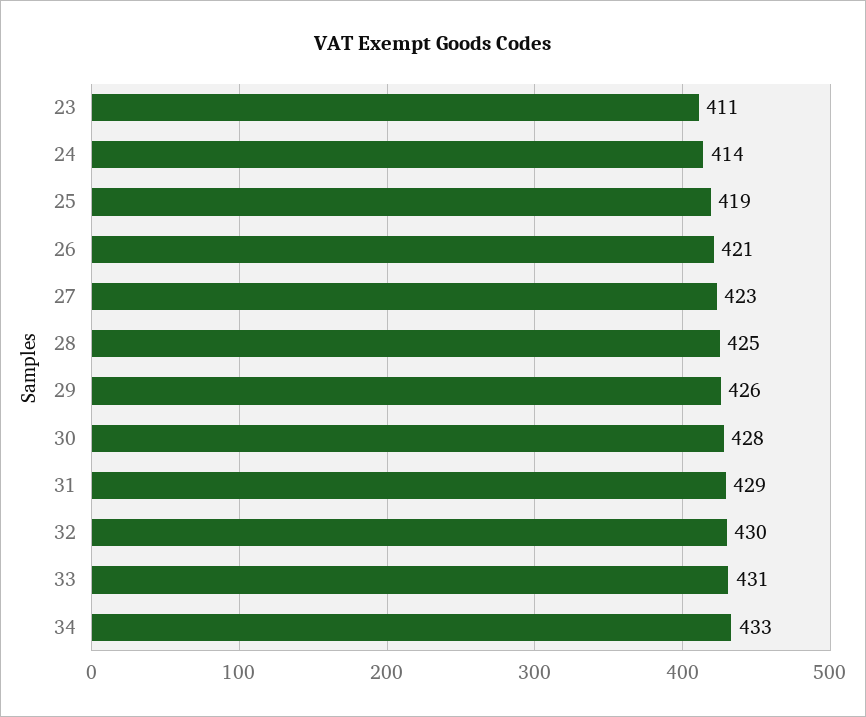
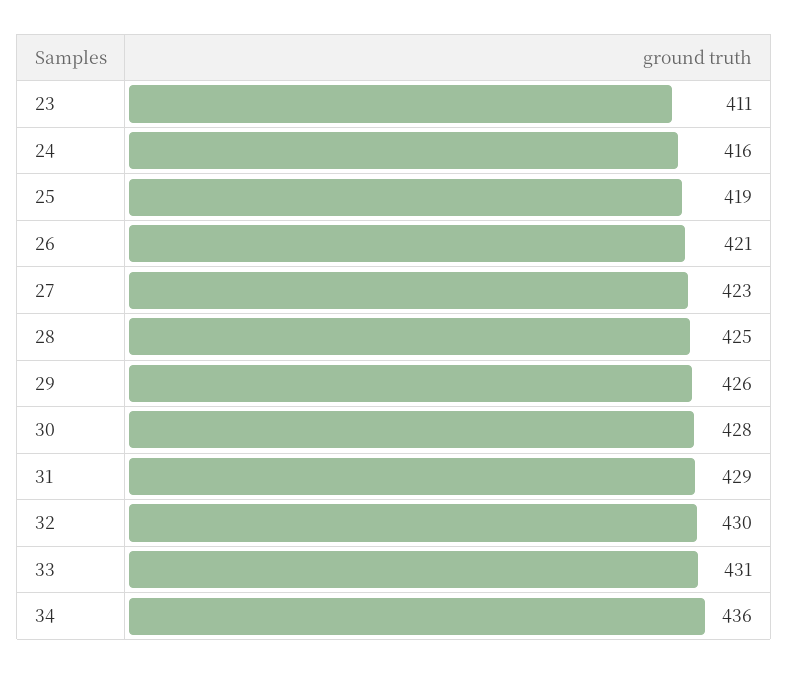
  {
    "23": 411,
-   "24": 414,
+   "24": 416,
    "25": 419,
    "26": 421,
    "27": 423,
    "28": 425,
    "29": 426,
    "30": 428,
    "31": 429,
    "32": 430,
    "33": 431,
-   "34": 433
+   "34": 436
  }

